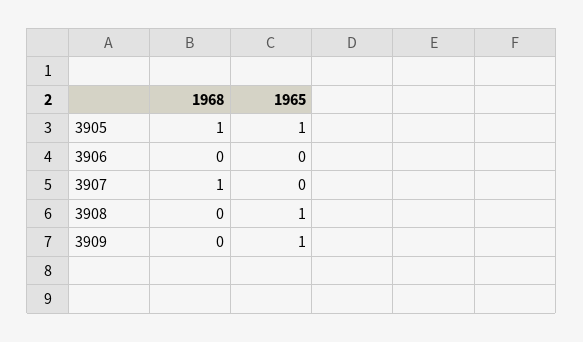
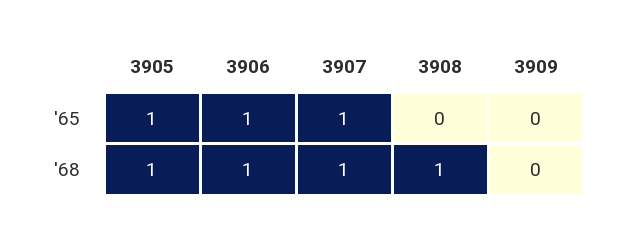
  {
    "1968": {
      "3905": 1,
-     "3906": 0,
+     "3906": 1,
      "3907": 1,
-     "3908": 0,
+     "3908": 1,
      "3909": 0
    },
    "1965": {
      "3905": 1,
-     "3906": 0,
+     "3906": 1,
-     "3907": 0,
+     "3907": 1,
-     "3908": 1,
+     "3908": 0,
-     "3909": 1
+     "3909": 0
    }
  }

